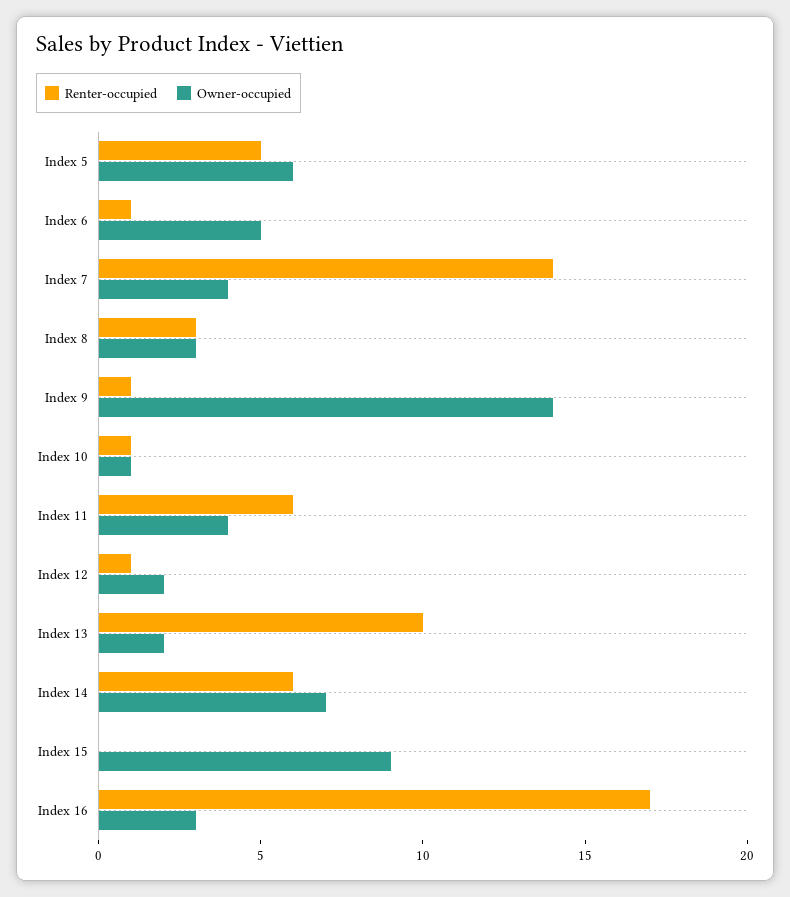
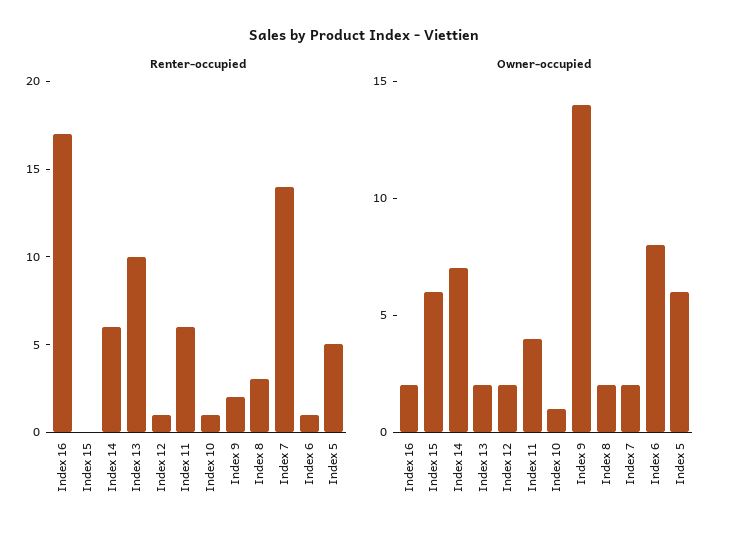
  {
    "Renter-occupied": {
      "Index 5": 5,
      "Index 6": 1,
      "Index 7": 14,
      "Index 8": 3,
-     "Index 9": 1,
+     "Index 9": 2,
      "Index 10": 1,
      "Index 11": 6,
      "Index 12": 1,
      "Index 13": 10,
      "Index 14": 6,
      "Index 15": 0,
      "Index 16": 17
    },
    "Owner-occupied": {
      "Index 5": 6,
-     "Index 6": 5,
+     "Index 6": 8,
-     "Index 7": 4,
+     "Index 7": 2,
-     "Index 8": 3,
+     "Index 8": 2,
      "Index 9": 14,
      "Index 10": 1,
      "Index 11": 4,
      "Index 12": 2,
      "Index 13": 2,
      "Index 14": 7,
-     "Index 15": 9,
+     "Index 15": 6,
-     "Index 16": 3
+     "Index 16": 2
    }
  }

